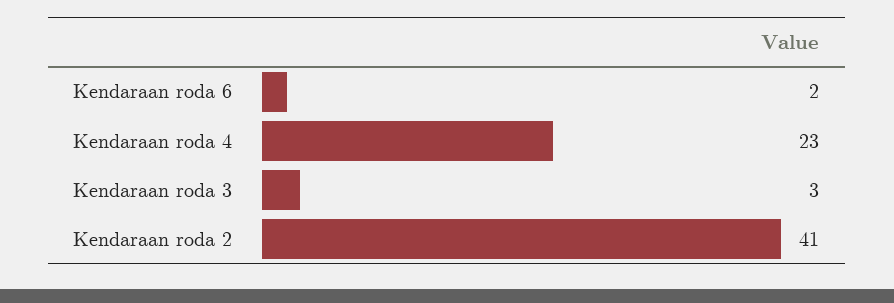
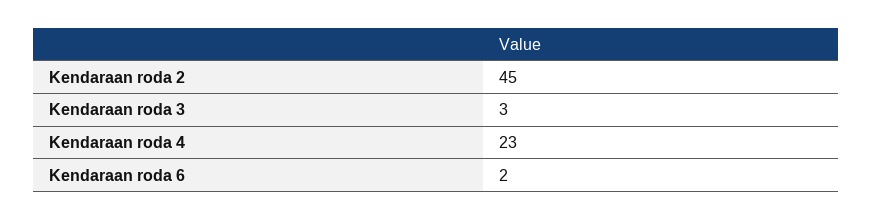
  {
    "Kendaraan roda 6": 2,
    "Kendaraan roda 4": 23,
    "Kendaraan roda 3": 3,
-   "Kendaraan roda 2": 41
+   "Kendaraan roda 2": 45
  }

